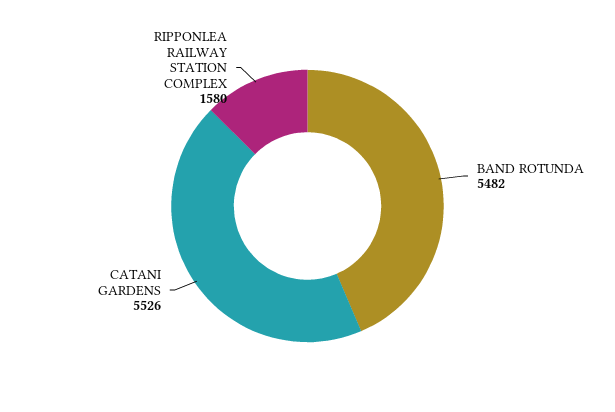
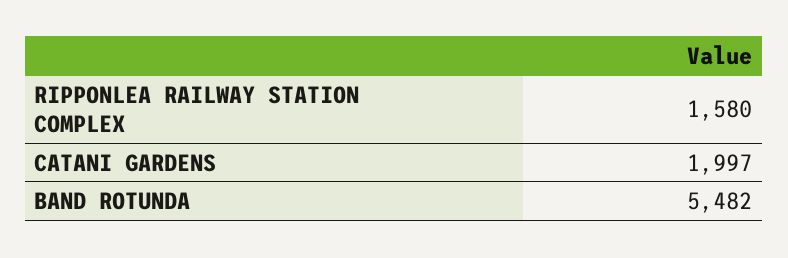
  {
    "BAND ROTUNDA": 5482,
-   "CATANI GARDENS": 5526,
+   "CATANI GARDENS": 1997,
    "RIPPONLEA RAILWAY STATION COMPLEX": 1580
  }

